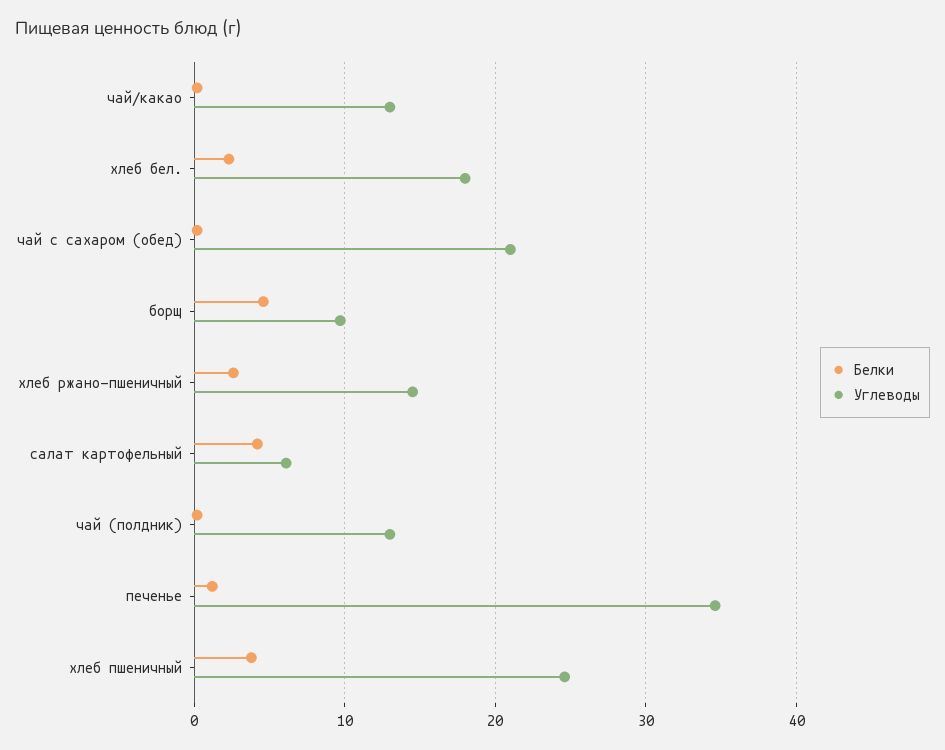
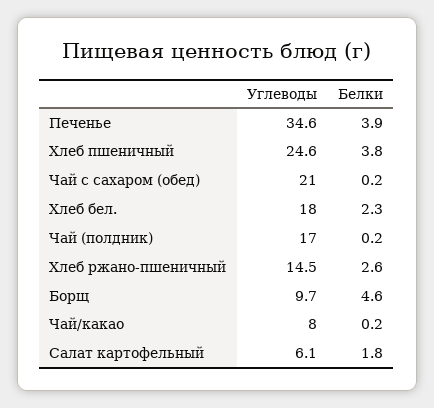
  {
    "Белки": {
      "чай/какао": 0.2,
      "хлеб бел.": 2.3,
      "чай с сахаром (обед)": 0.2,
      "борщ": 4.6,
      "хлеб ржано-пшеничный": 2.6,
-     "салат картофельный": 4,
+     "салат картофельный": 1.8,
      "чай (полдник)": 0.2,
-     "печенье": 1,
+     "печенье": 3.9,
      "хлеб пшеничный": 3.8
    },
    "Углеводы": {
-     "чай/какао": 13,
+     "чай/какао": 8,
      "хлеб бел.": 18,
      "чай с сахаром (обед)": 21,
      "борщ": 9.7,
      "хлеб ржано-пшеничный": 14.5,
      "салат картофельный": 6.1,
-     "чай (полдник)": 13,
+     "чай (полдник)": 17,
      "печенье": 34.6,
      "хлеб пшеничный": 24.6
    }
  }

